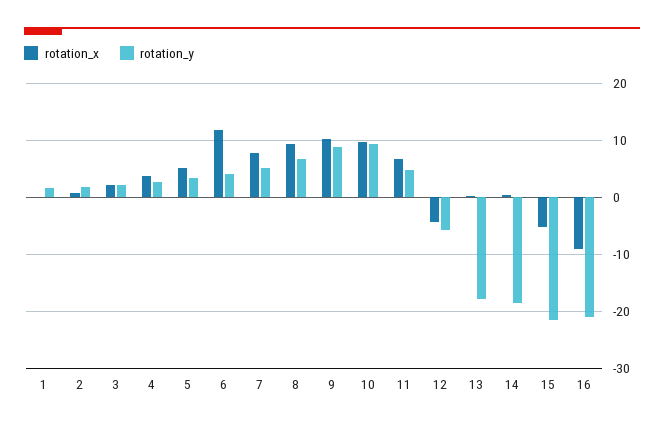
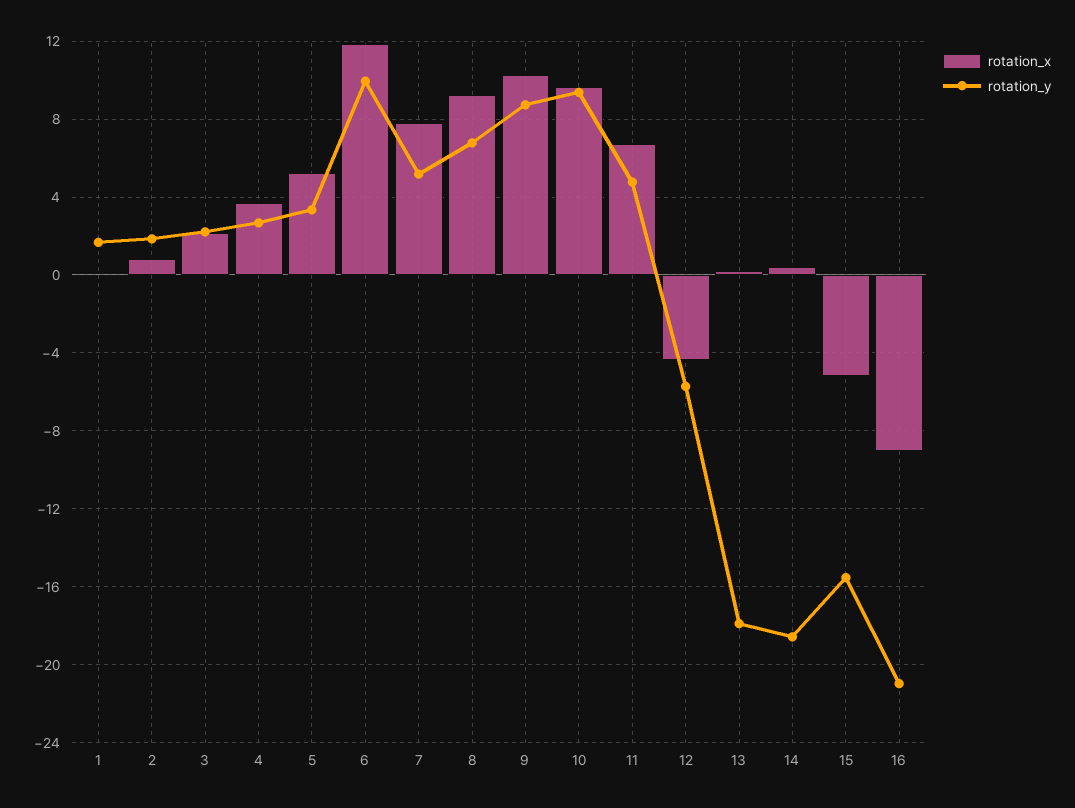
  {
    "rotation_x": {
      "1": 0,
      "2": 1,
      "3": 2,
      "4": 3.5,
      "5": 5,
      "6": 12,
      "7": 8,
      "8": 9.5,
      "9": 10.5,
      "10": 9.5,
      "11": 6.5,
      "12": -4.5,
      "13": 0,
      "14": 0.5,
      "15": -5,
      "16": -9
    },
    "rotation_y": {
      "1": 1.5,
      "2": 2,
      "3": 2,
      "4": 2.5,
      "5": 3.5,
-     "6": 4,
+     "6": 10,
      "7": 5,
      "8": 7,
      "9": 8.5,
      "10": 9.5,
      "11": 5,
      "12": -5.5,
      "13": -18,
      "14": -18.5,
-     "15": -22,
+     "15": -15.5,
      "16": -21
    }
  }

